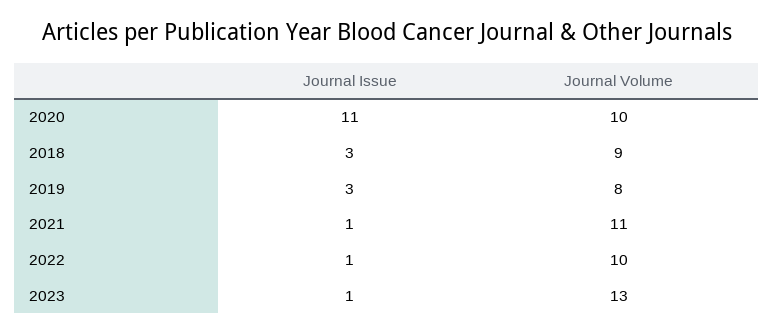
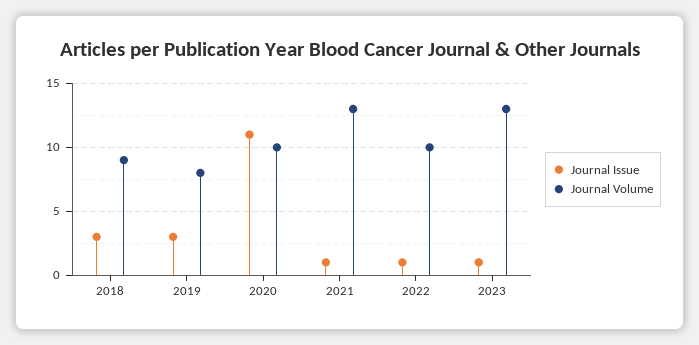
  {
    "Journal Issue": {
      "2020": 11,
      "2018": 3,
      "2019": 3,
      "2021": 1,
      "2022": 1,
      "2023": 1
    },
    "Journal Volume": {
      "2020": 10,
      "2018": 9,
      "2019": 8,
-     "2021": 11,
+     "2021": 13,
      "2022": 10,
      "2023": 13
    }
  }

